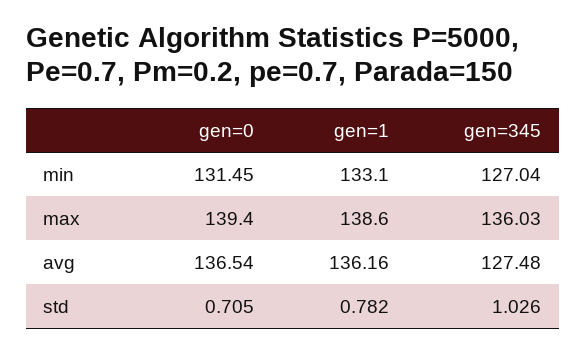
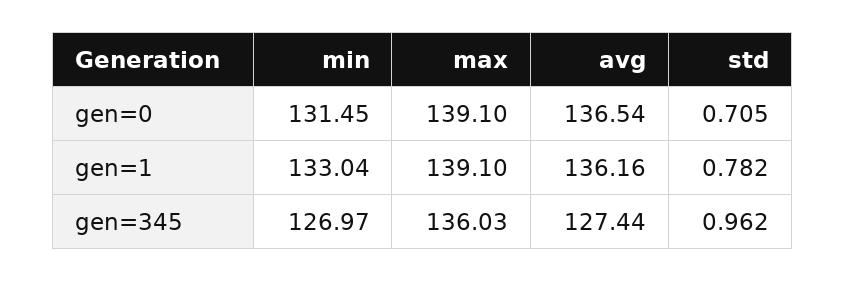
  {
    "gen=0": {
      "min": 131.45,
-     "max": 139.4,
+     "max": 139.1,
      "avg": 136.54,
      "std": 0.705
    },
    "gen=1": {
-     "min": 133.1,
+     "min": 133.04,
-     "max": 138.6,
+     "max": 139.1,
      "avg": 136.16,
      "std": 0.782
    },
    "gen=345": {
-     "min": 127.04,
+     "min": 126.97,
      "max": 136.03,
-     "avg": 127.48,
+     "avg": 127.44,
-     "std": 1.026
+     "std": 0.962
    }
  }

